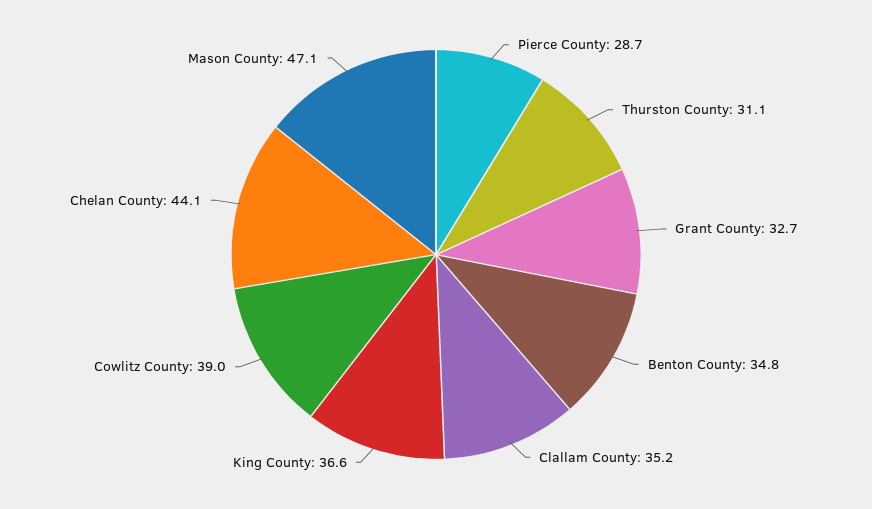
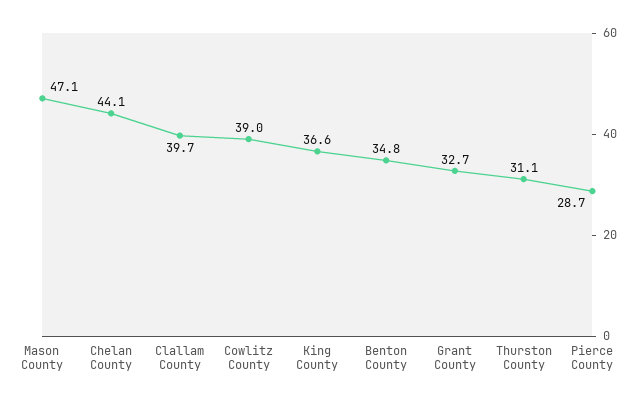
  {
    "Pierce County": 28.7,
    "Thurston County": 31.1,
    "Grant County": 32.7,
    "Benton County": 34.8,
-   "Clallam County": 35.2,
+   "Clallam County": 39.7,
    "King County": 36.6,
    "Cowlitz County": 39,
    "Chelan County": 44.1,
    "Mason County": 47.1
  }

